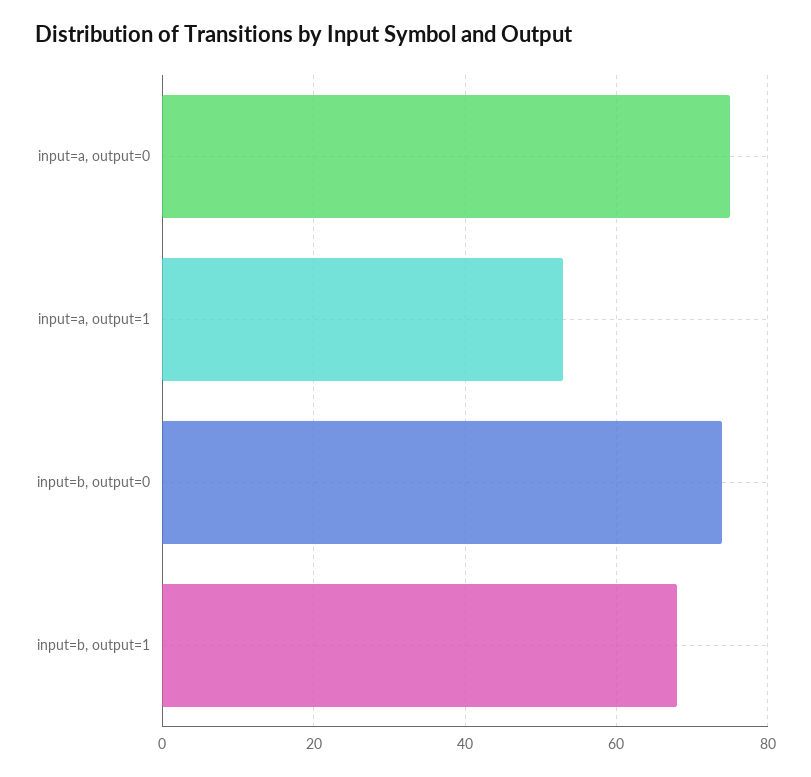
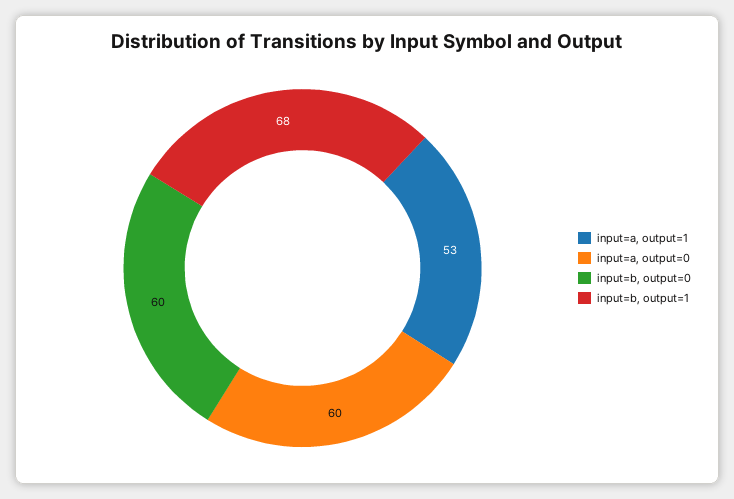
  {
-   "input=a, output=0": 75,
+   "input=a, output=0": 60,
    "input=a, output=1": 53,
-   "input=b, output=0": 75,
+   "input=b, output=0": 60,
    "input=b, output=1": 68
  }

